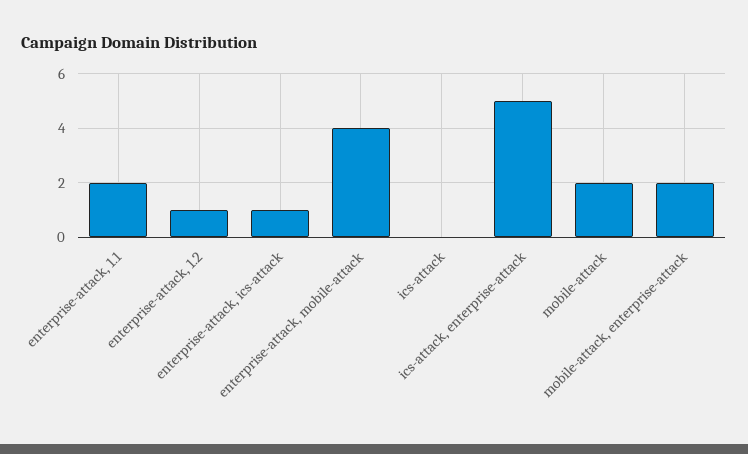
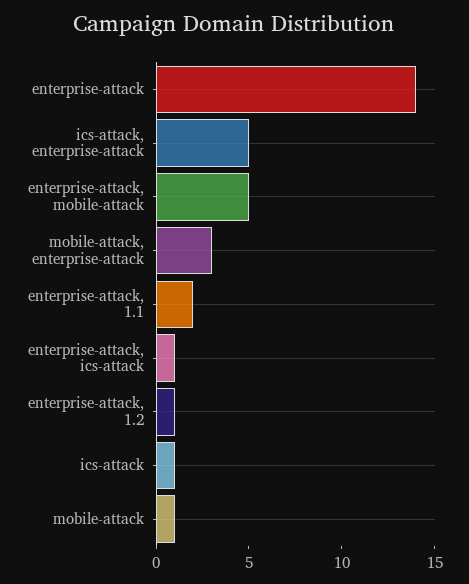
  {
    "enterprise-attack, 1.1": 2,
    "enterprise-attack, 1.2": 1,
    "enterprise-attack, ics-attack": 1,
-   "enterprise-attack, mobile-attack": 4,
+   "enterprise-attack, mobile-attack": 5,
-   "ics-attack": 0,
+   "ics-attack": 1,
    "ics-attack, enterprise-attack": 5,
-   "mobile-attack": 2,
+   "mobile-attack": 1,
-   "mobile-attack, enterprise-attack": 2
+   "mobile-attack, enterprise-attack": 3,
+   "enterprise-attack": 14
  }

